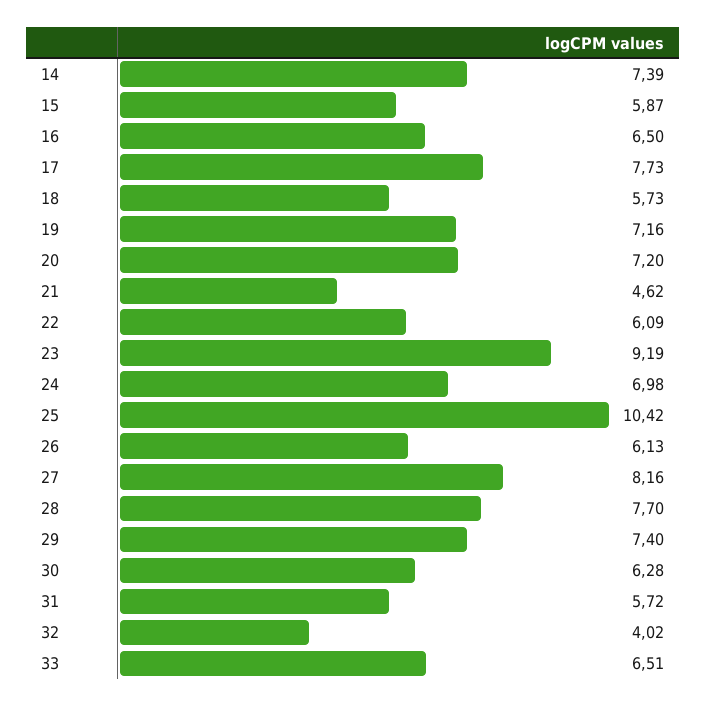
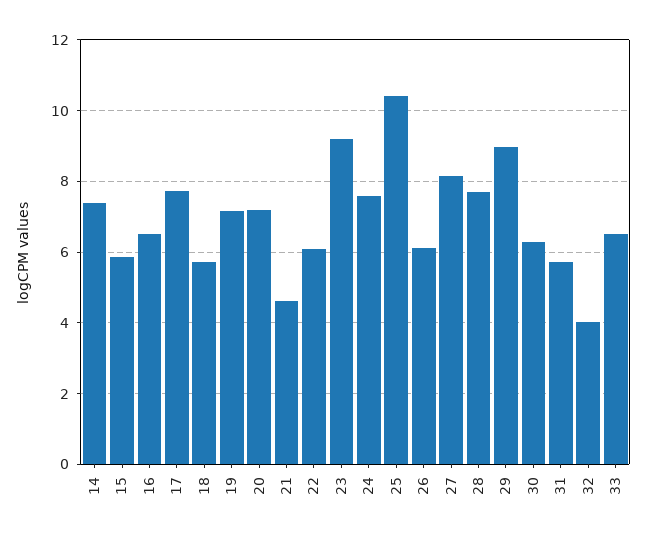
  {
    "14": 7.39,
    "15": 5.87,
    "16": 6.5,
    "17": 7.73,
    "18": 5.73,
    "19": 7.16,
    "20": 7.2,
    "21": 4.62,
    "22": 6.09,
    "23": 9.19,
-   "24": 6.98,
+   "24": 7.6,
    "25": 10.42,
    "26": 6.13,
    "27": 8.16,
    "28": 7.7,
-   "29": 7.4,
+   "29": 9,
    "30": 6.28,
    "31": 5.72,
    "32": 4.02,
    "33": 6.51
  }

